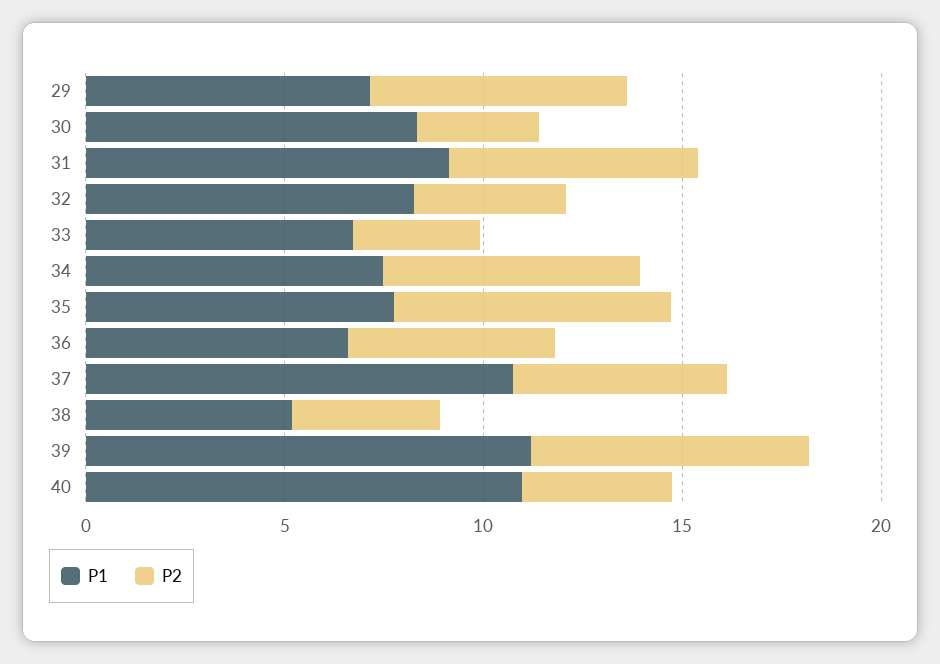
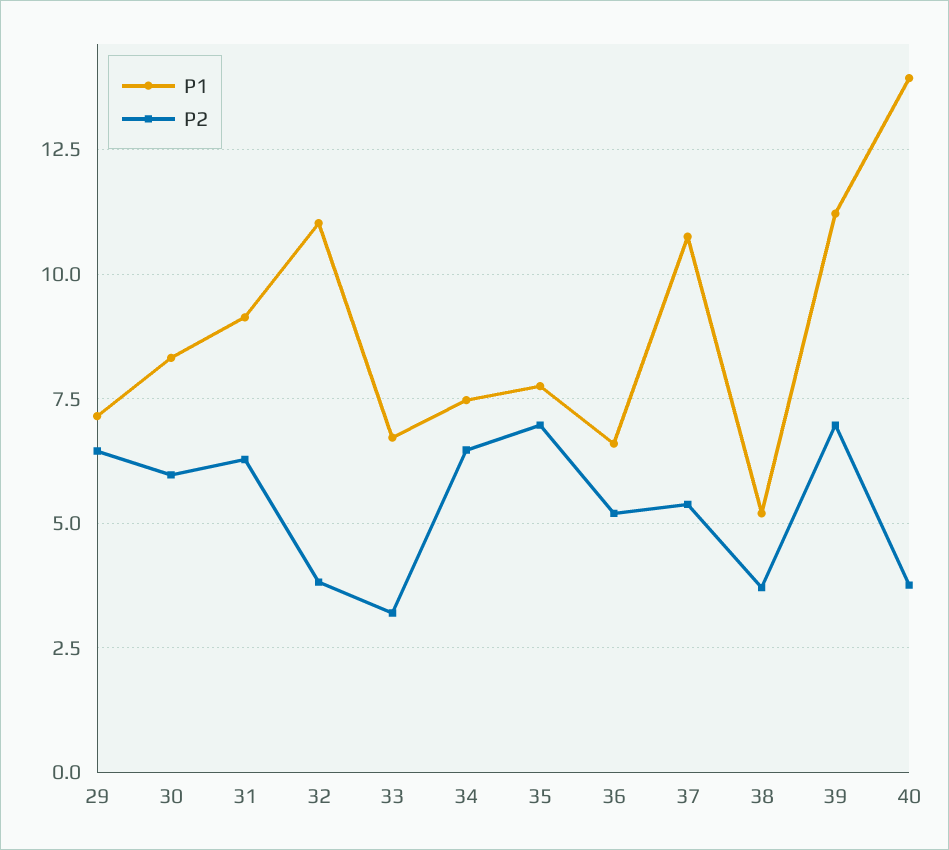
  {
    "P1": {
      "29": 7.25,
      "30": 8.25,
      "31": 9.25,
-     "32": 8,
+     "32": 11,
      "33": 6.75,
      "34": 7.5,
      "35": 7.75,
      "36": 6.5,
      "37": 10.75,
      "38": 5.25,
      "39": 11.25,
-     "40": 11
+     "40": 14
    },
    "P2": {
      "29": 6.5,
-     "30": 3,
+     "30": 6,
      "31": 6.25,
      "32": 3.75,
      "33": 3.25,
      "34": 6.5,
      "35": 7,
      "36": 5.25,
      "37": 5.5,
      "38": 3.75,
      "39": 7,
      "40": 3.75
    }
  }

